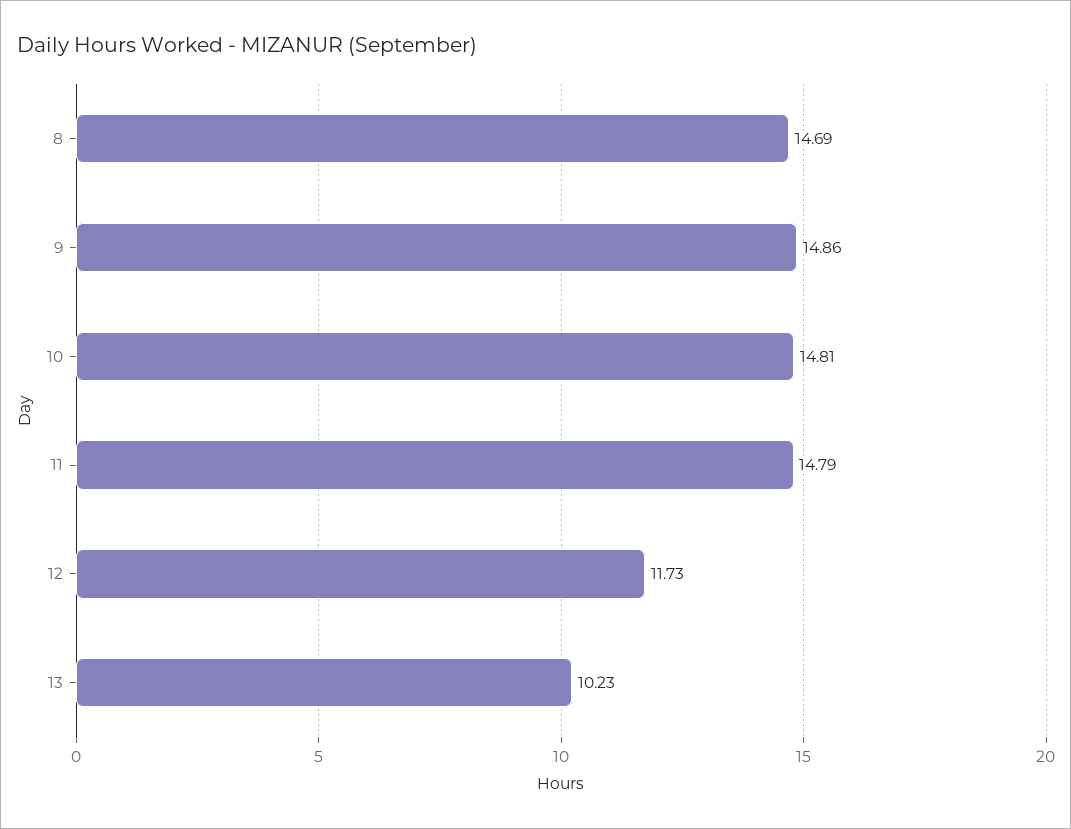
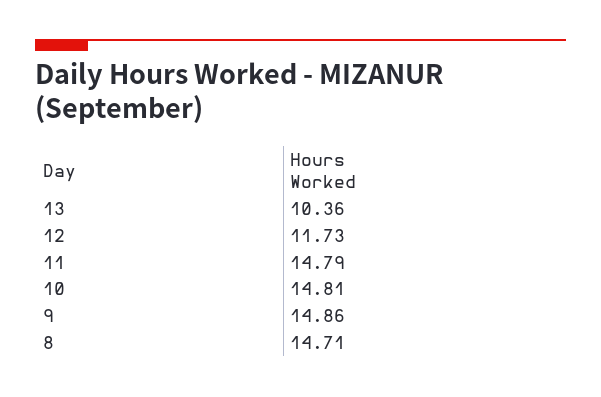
  {
-   "8": 14.69,
+   "8": 14.71,
    "9": 14.86,
    "10": 14.81,
    "11": 14.79,
    "12": 11.73,
-   "13": 10.23
+   "13": 10.36
  }

